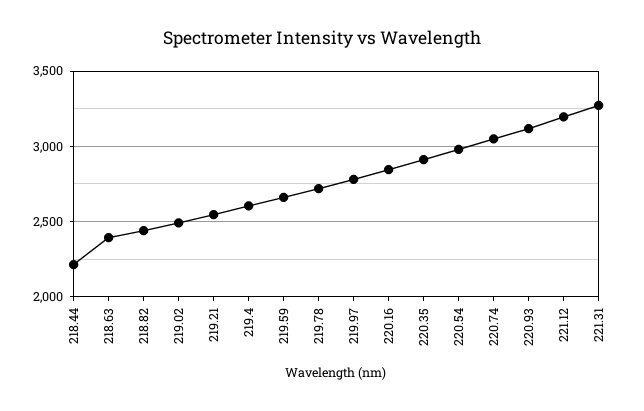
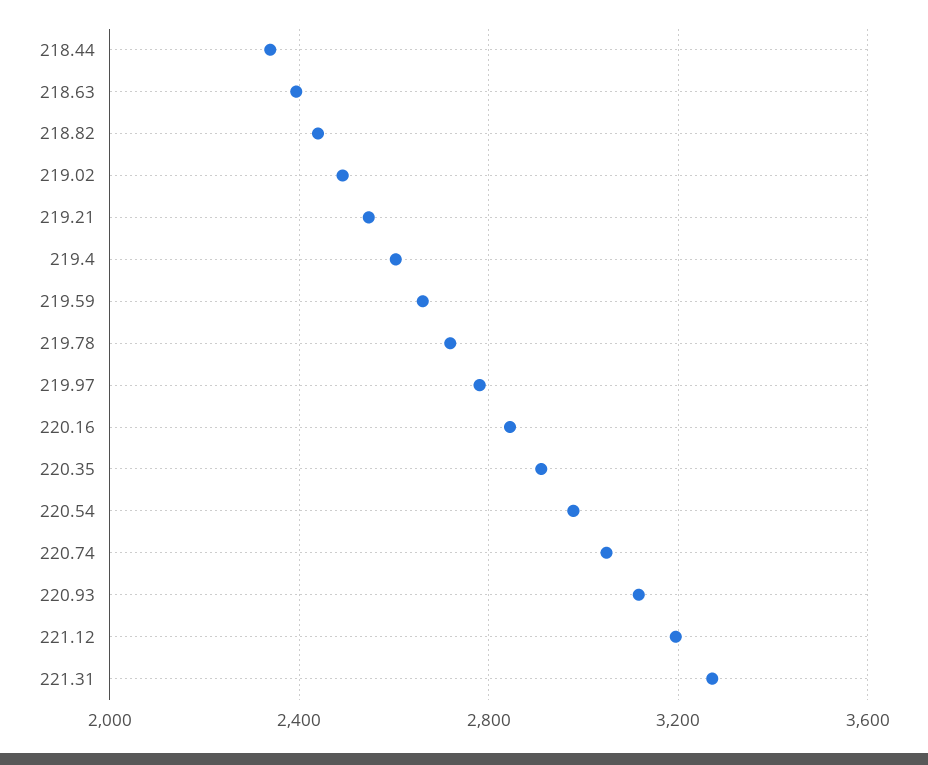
  {
-   "218.44": 2200,
+   "218.44": 2350,
    "218.63": 2400,
    "218.82": 2450,
    "219.02": 2500,
    "219.21": 2550,
    "219.4": 2600,
    "219.59": 2650,
    "219.78": 2700,
    "219.97": 2800,
    "220.16": 2850,
    "220.35": 2900,
    "220.54": 3000,
    "220.74": 3050,
    "220.93": 3100,
    "221.12": 3200,
    "221.31": 3250
  }

